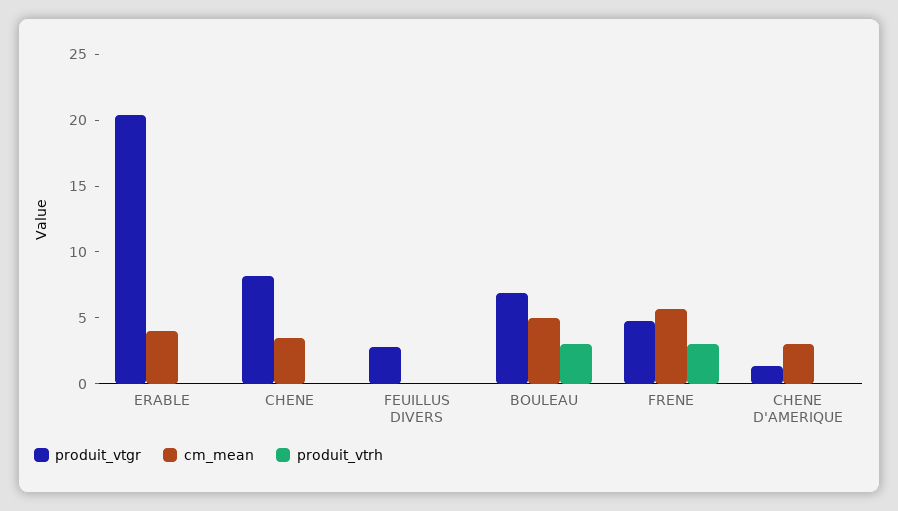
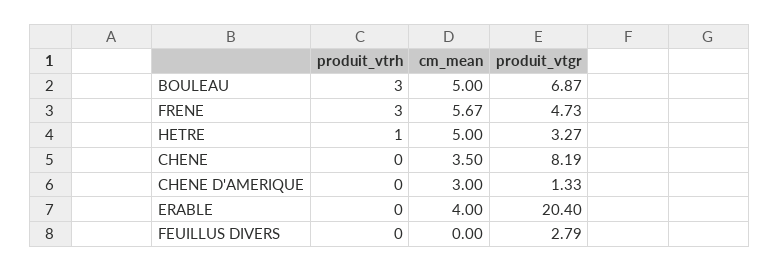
  {
    "produit_vtgr": {
      "ERABLE": 20.4,
      "CHENE": 8.19,
      "FEUILLUS DIVERS": 2.79,
      "BOULEAU": 6.87,
      "FRENE": 4.73,
-     "CHENE D'AMERIQUE": 1.33
+     "CHENE D'AMERIQUE": 1.33,
+     "HETRE": 3.27
    },
    "cm_mean": {
      "ERABLE": 4,
      "CHENE": 3.5,
      "FEUILLUS DIVERS": 0,
      "BOULEAU": 5,
      "FRENE": 5.67,
-     "CHENE D'AMERIQUE": 3
+     "CHENE D'AMERIQUE": 3,
+     "HETRE": 5
    },
    "produit_vtrh": {
      "ERABLE": 0,
      "CHENE": 0,
      "FEUILLUS DIVERS": 0,
      "BOULEAU": 3,
      "FRENE": 3,
-     "CHENE D'AMERIQUE": 0
+     "CHENE D'AMERIQUE": 0,
+     "HETRE": 1
    }
  }

